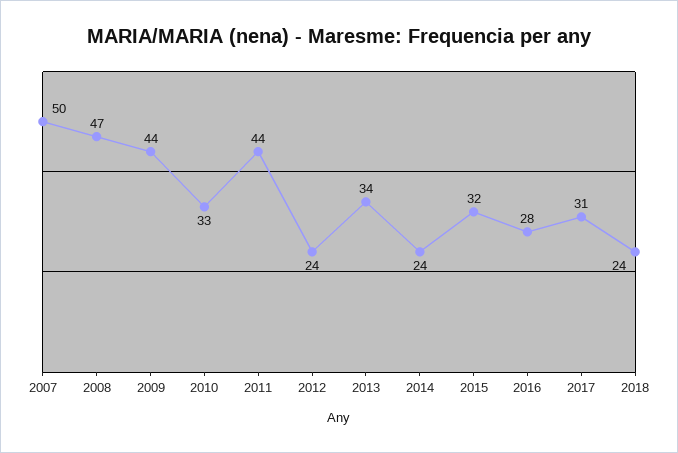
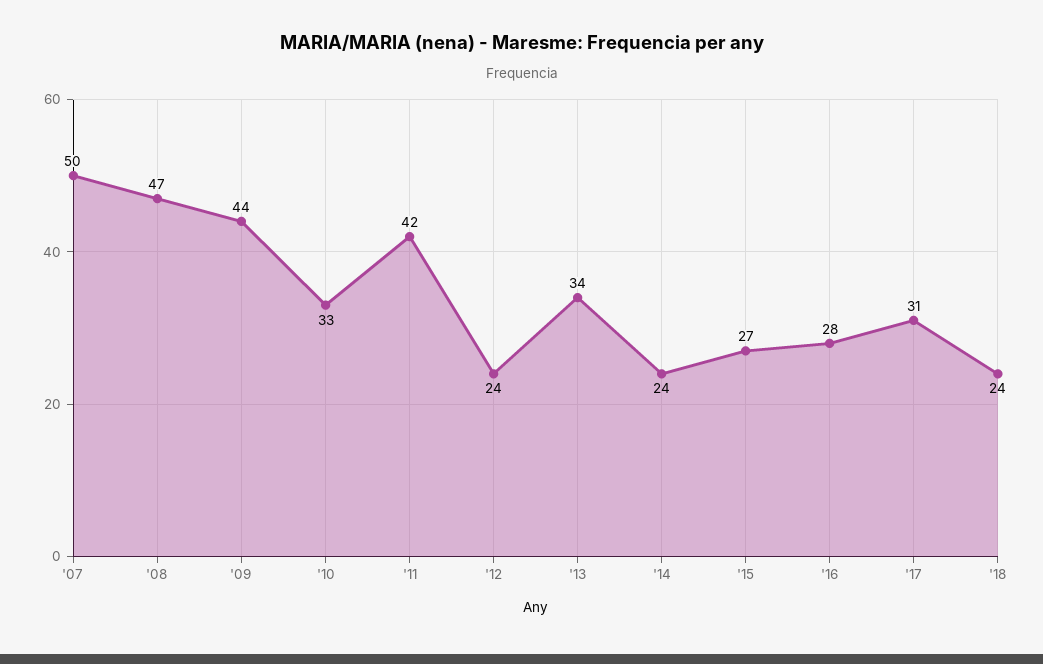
  {
    "2007": 50,
    "2008": 47,
    "2009": 44,
    "2010": 33,
-   "2011": 44,
+   "2011": 42,
    "2012": 24,
    "2013": 34,
    "2014": 24,
-   "2015": 32,
+   "2015": 27,
    "2016": 28,
    "2017": 31,
    "2018": 24
  }

